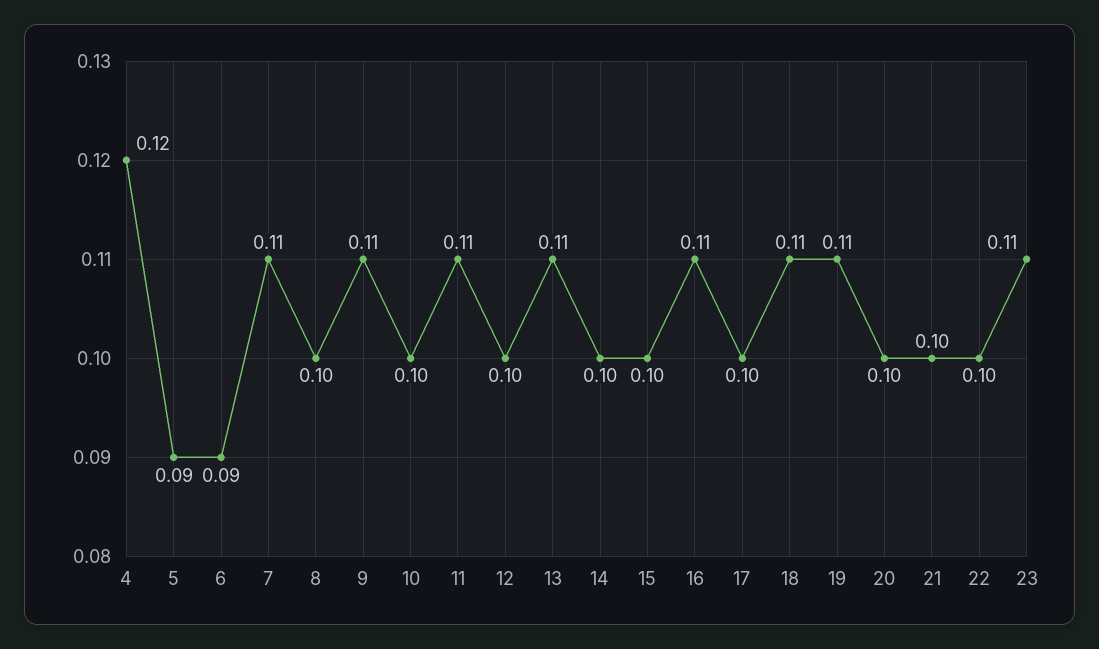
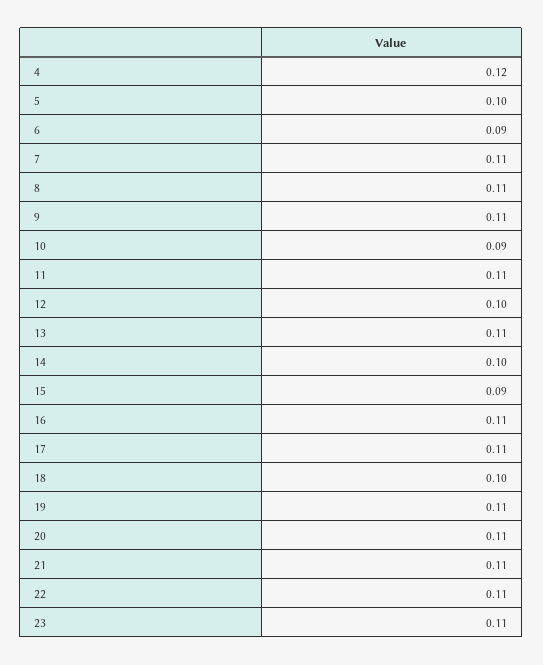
  {
    "4": 0.12,
-   "5": 0.09,
+   "5": 0.1,
    "6": 0.09,
    "7": 0.11,
-   "8": 0.1,
+   "8": 0.11,
    "9": 0.11,
-   "10": 0.1,
+   "10": 0.09,
    "11": 0.11,
    "12": 0.1,
    "13": 0.11,
    "14": 0.1,
-   "15": 0.1,
+   "15": 0.09,
    "16": 0.11,
-   "17": 0.1,
+   "17": 0.11,
-   "18": 0.11,
+   "18": 0.1,
    "19": 0.11,
-   "20": 0.1,
+   "20": 0.11,
-   "21": 0.1,
+   "21": 0.11,
-   "22": 0.1,
+   "22": 0.11,
    "23": 0.11
  }

